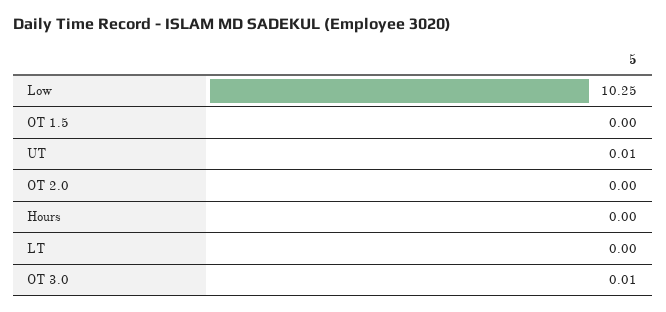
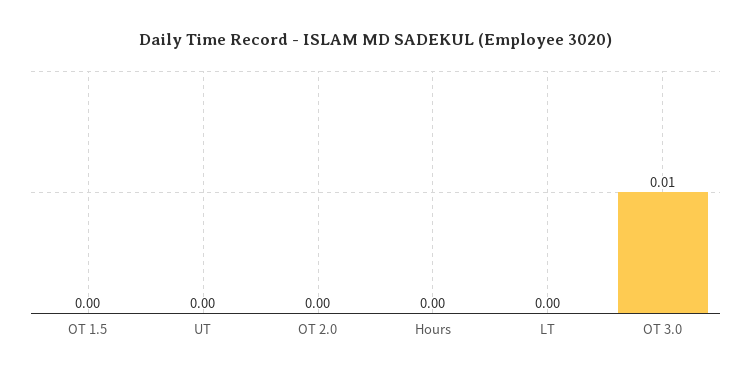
  {
-   "Low": 10.25,
    "OT 1.5": 0,
-   "UT": 0.01,
+   "UT": 0,
    "OT 2.0": 0,
    "Hours": 0,
    "LT": 0,
    "OT 3.0": 0.01
  }

